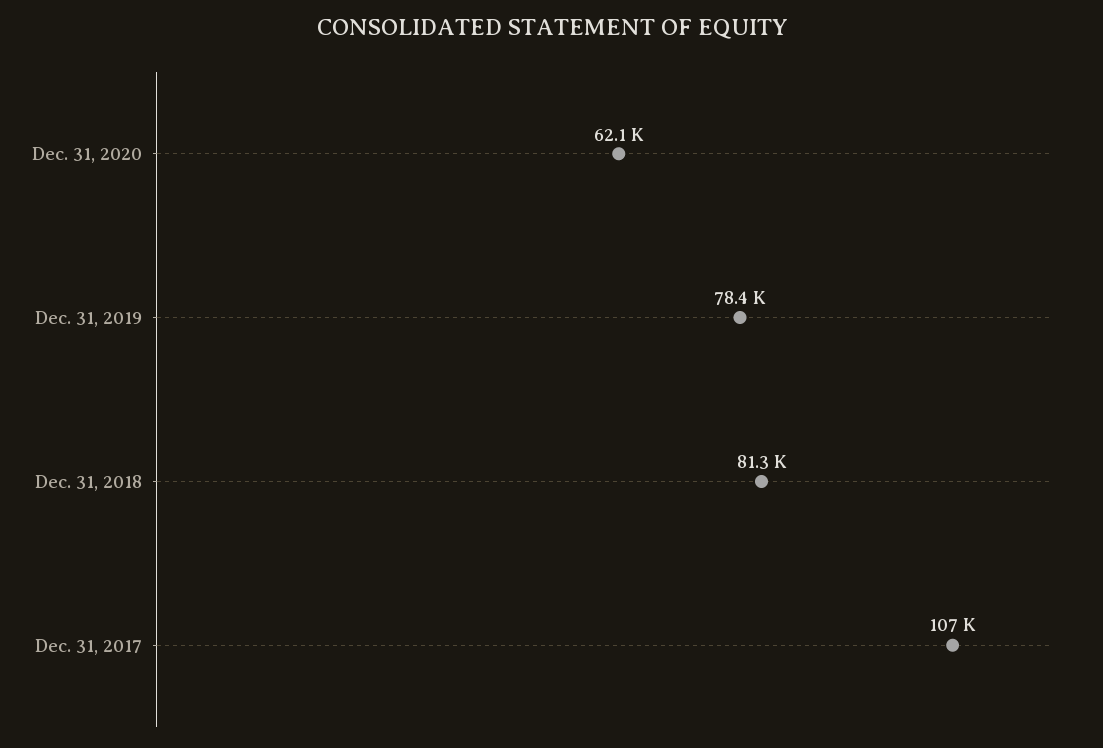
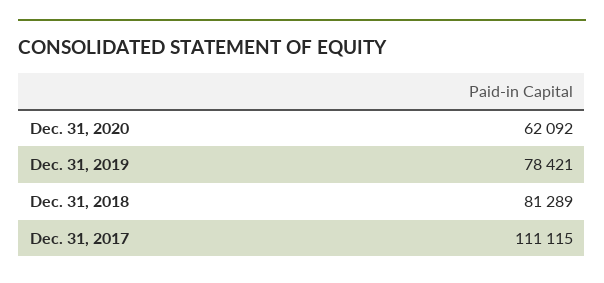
  {
    "Dec. 31, 2020": 62092,
    "Dec. 31, 2019": 78421,
    "Dec. 31, 2018": 81289,
-   "Dec. 31, 2017": 107000
+   "Dec. 31, 2017": 111115
  }

